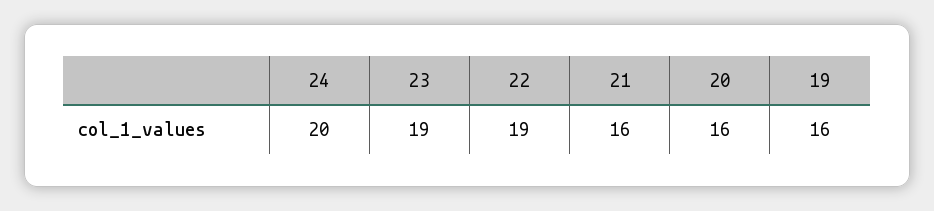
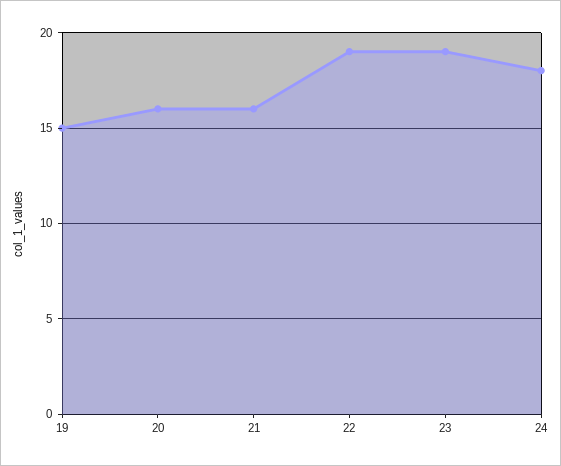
  {
-   "24": 20,
+   "24": 18,
    "23": 19,
    "22": 19,
    "21": 16,
    "20": 16,
-   "19": 16
+   "19": 15
  }

